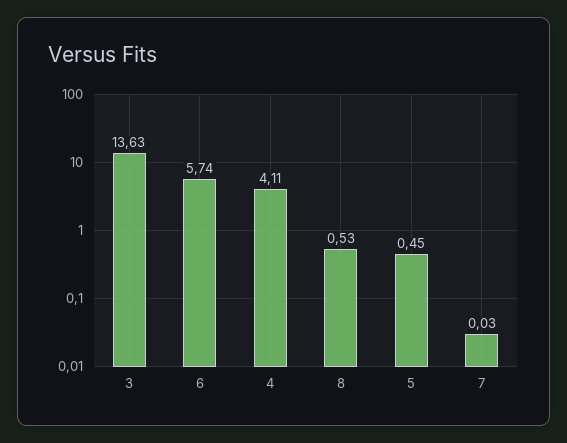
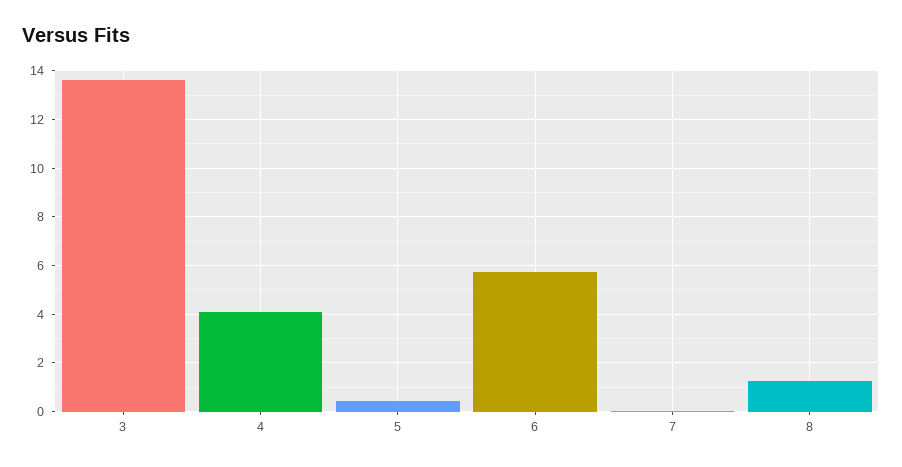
  {
    "3": 13.63,
    "6": 5.74,
    "4": 4.11,
-   "8": 0.53,
+   "8": 1.25,
    "5": 0.45,
    "7": 0.03
  }

